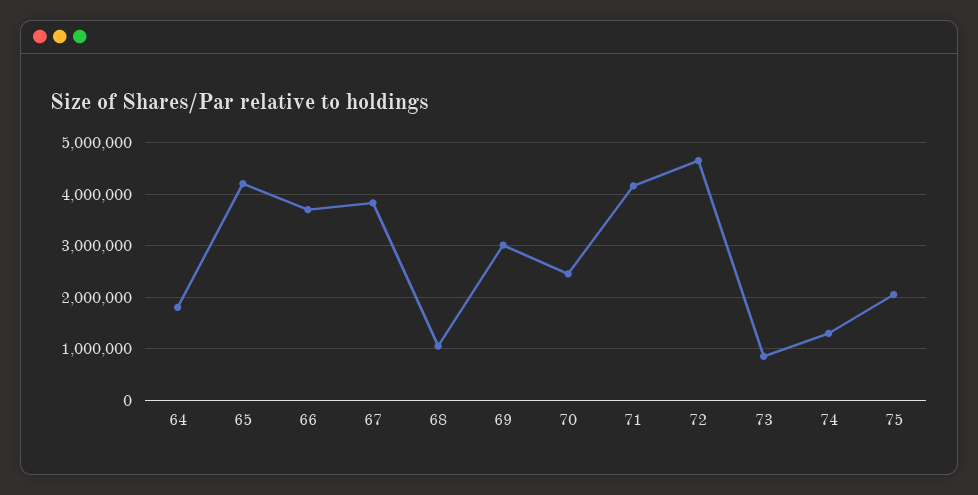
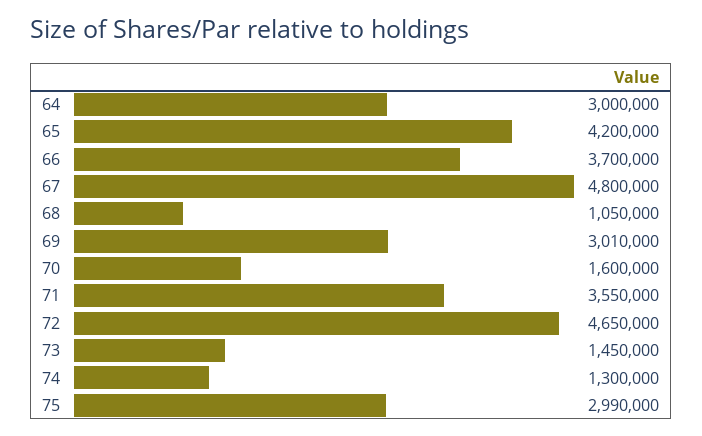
  {
-   "64": 1800000,
+   "64": 3000000,
    "65": 4200000,
    "66": 3700000,
-   "67": 3800000,
+   "67": 4800000,
    "68": 1050000,
    "69": 3010000,
-   "70": 2400000,
+   "70": 1600000,
-   "71": 4200000,
+   "71": 3550000,
    "72": 4650000,
-   "73": 800000,
+   "73": 1450000,
    "74": 1300000,
-   "75": 2000000
+   "75": 2990000
  }

